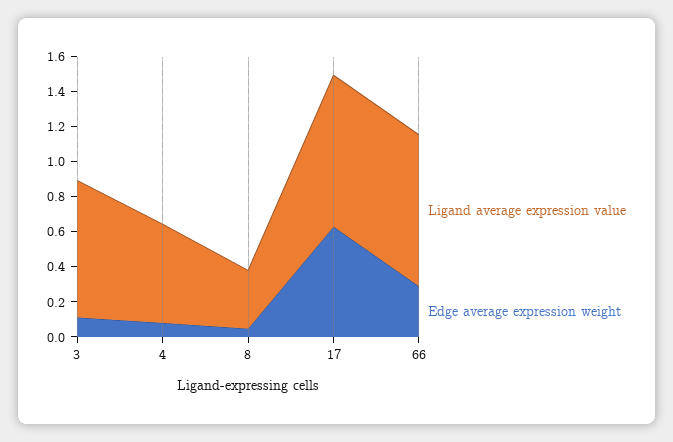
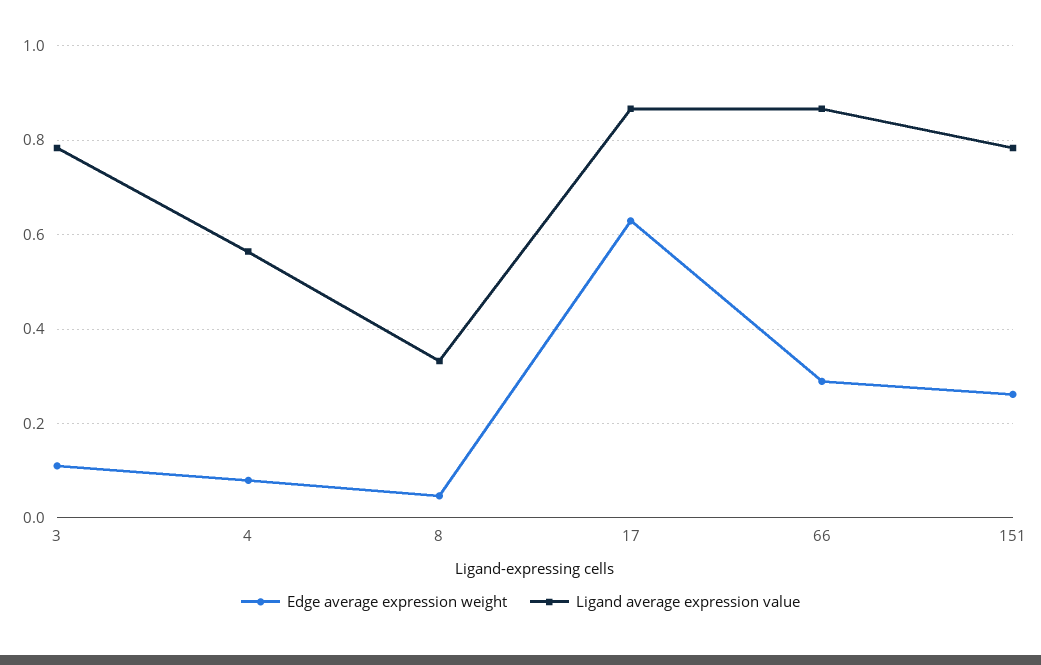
  {
    "Ligand average expression value": {
      "3": 0.78,
      "4": 0.56,
      "8": 0.34,
      "17": 0.86,
-     "66": 0.86
+     "66": 0.86,
+     "151": 0.78
    },
    "Edge average expression weight": {
      "3": 0.12,
      "4": 0.08,
      "8": 0.04,
      "17": 0.62,
-     "66": 0.28
+     "66": 0.28,
+     "151": 0.26
    }
  }

